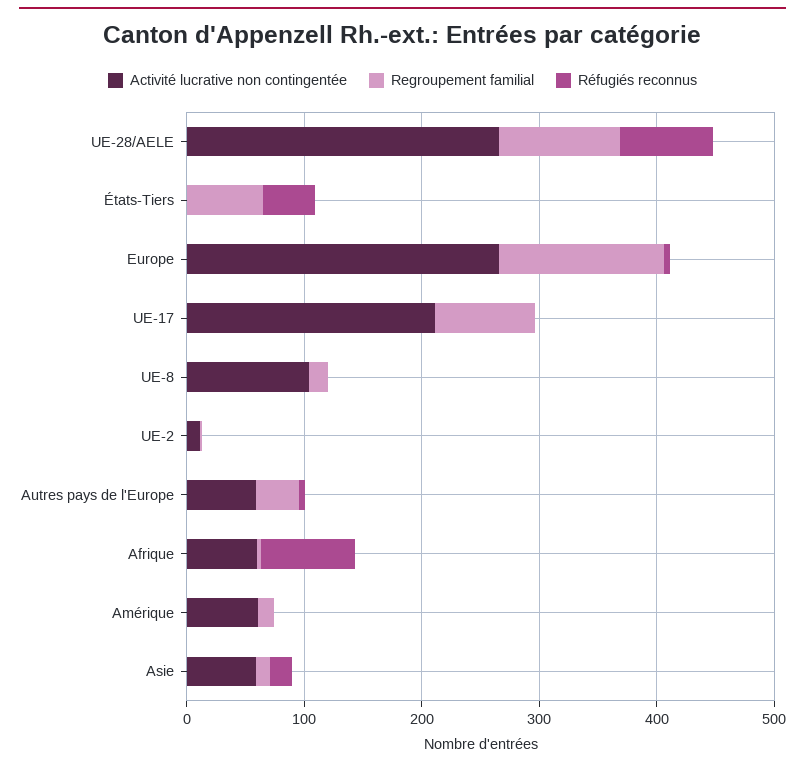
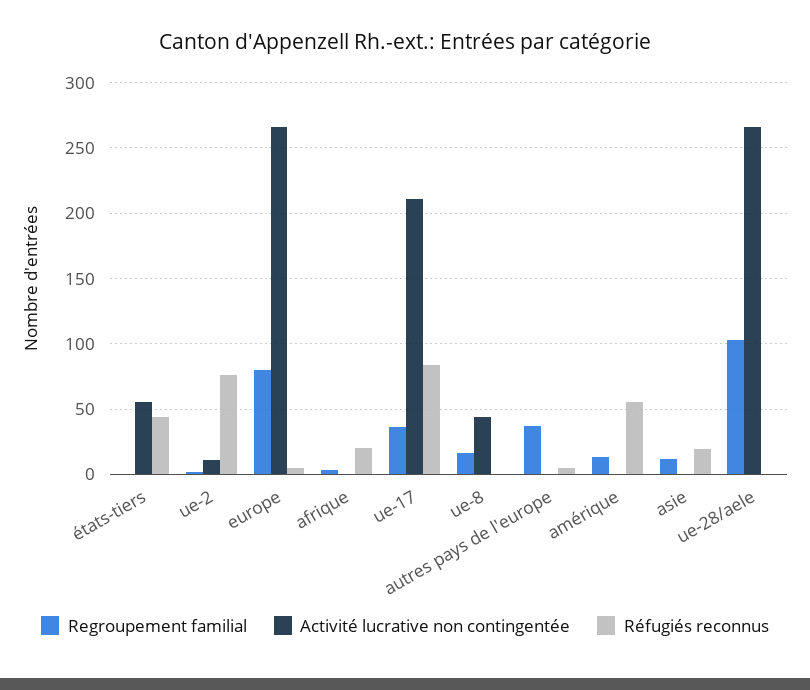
  {
    "Activité lucrative non contingentée": {
      "UE-28/AELE": 265,
-     "États-Tiers": 0,
+     "États-Tiers": 55,
      "Europe": 265,
      "UE-17": 210,
-     "UE-8": 100,
+     "UE-8": 45,
      "UE-2": 10,
-     "Autres pays de l'Europe": 60,
+     "Autres pays de l'Europe": 0,
-     "Afrique": 60,
+     "Afrique": 0,
-     "Amérique": 60,
+     "Amérique": 0,
-     "Asie": 60
+     "Asie": 0
    },
    "Regroupement familial": {
      "UE-28/AELE": 105,
-     "États-Tiers": 60,
+     "États-Tiers": 0,
-     "Europe": 140,
+     "Europe": 80,
-     "UE-17": 80,
+     "UE-17": 35,
      "UE-8": 15,
      "UE-2": 0,
      "Autres pays de l'Europe": 35,
      "Afrique": 5,
      "Amérique": 15,
      "Asie": 10
    },
    "Réfugiés reconnus": {
-     "UE-28/AELE": 80,
+     "UE-28/AELE": 0,
      "États-Tiers": 45,
      "Europe": 5,
-     "UE-17": 0,
+     "UE-17": 85,
      "UE-8": 0,
-     "UE-2": 0,
+     "UE-2": 75,
      "Autres pays de l'Europe": 5,
-     "Afrique": 80,
+     "Afrique": 20,
-     "Amérique": 0,
+     "Amérique": 55,
      "Asie": 20
    }
  }

